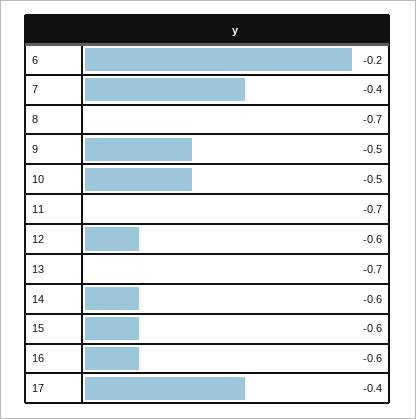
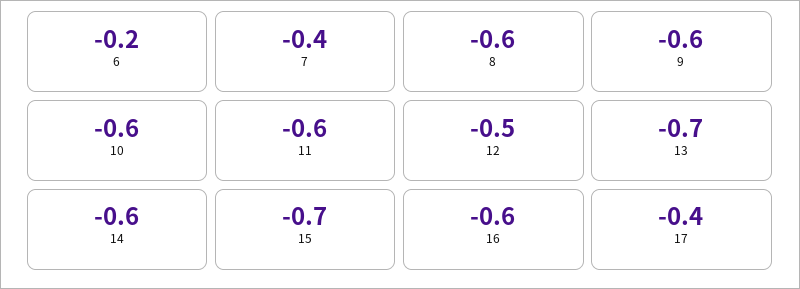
  {
    "6": -0.2,
    "7": -0.4,
-   "8": -0.7,
+   "8": -0.6,
-   "9": -0.5,
+   "9": -0.6,
-   "10": -0.5,
+   "10": -0.6,
-   "11": -0.7,
+   "11": -0.6,
-   "12": -0.6,
+   "12": -0.5,
    "13": -0.7,
    "14": -0.6,
-   "15": -0.6,
+   "15": -0.7,
    "16": -0.6,
    "17": -0.4
  }

